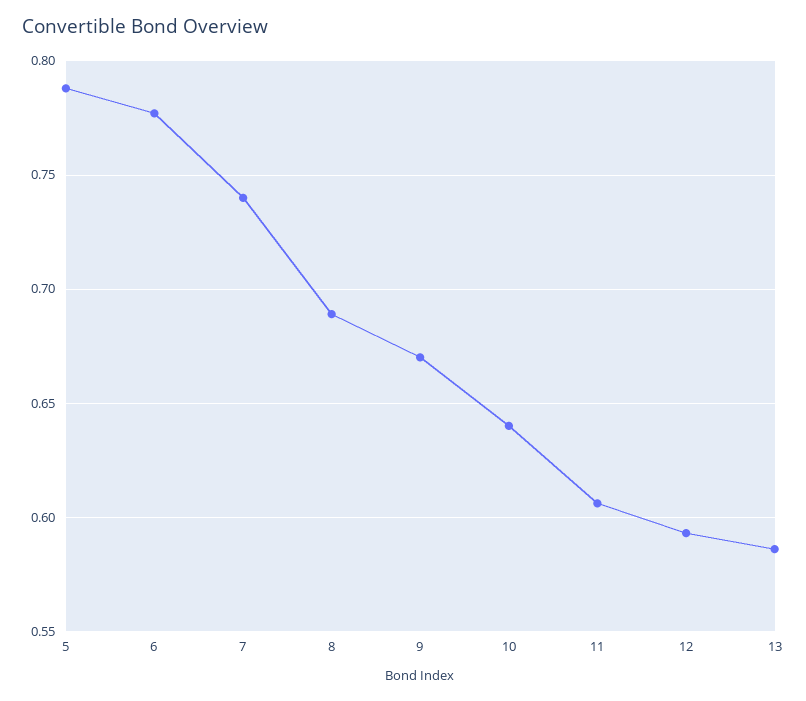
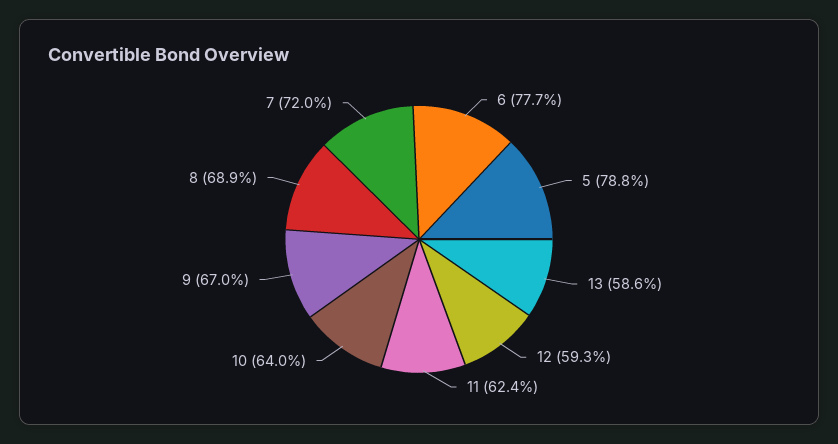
  {
    "5": 0.788,
    "6": 0.777,
-   "7": 0.74,
+   "7": 0.72,
    "8": 0.689,
    "9": 0.67,
    "10": 0.64,
-   "11": 0.605,
+   "11": 0.624,
    "12": 0.593,
    "13": 0.586
  }

